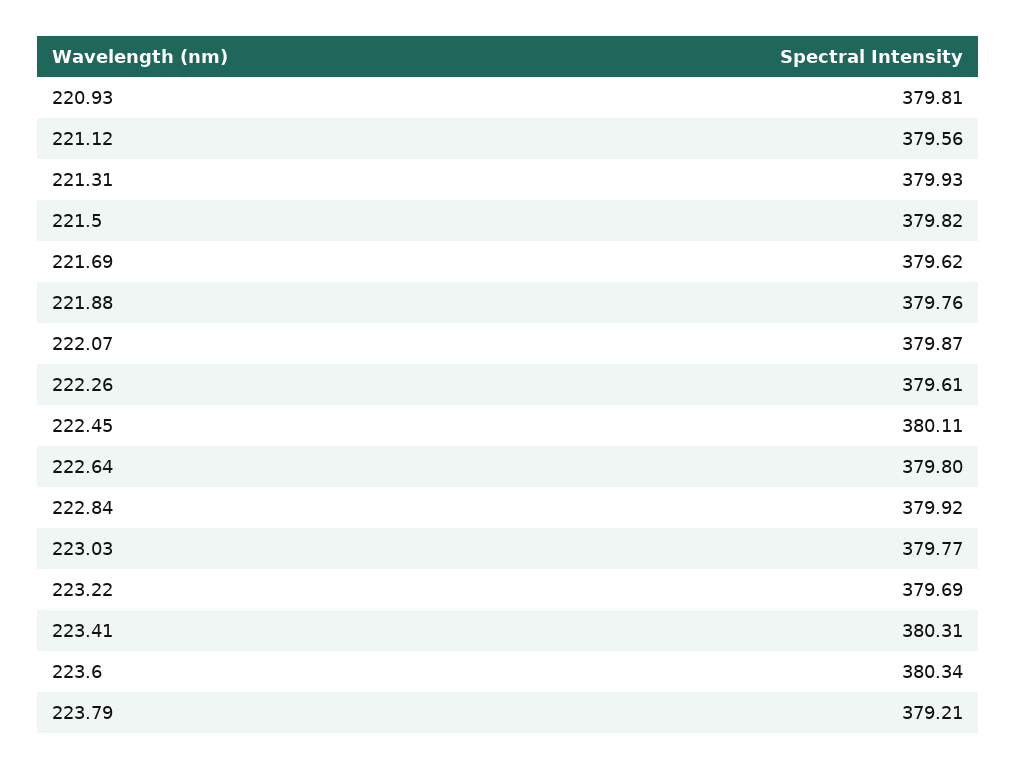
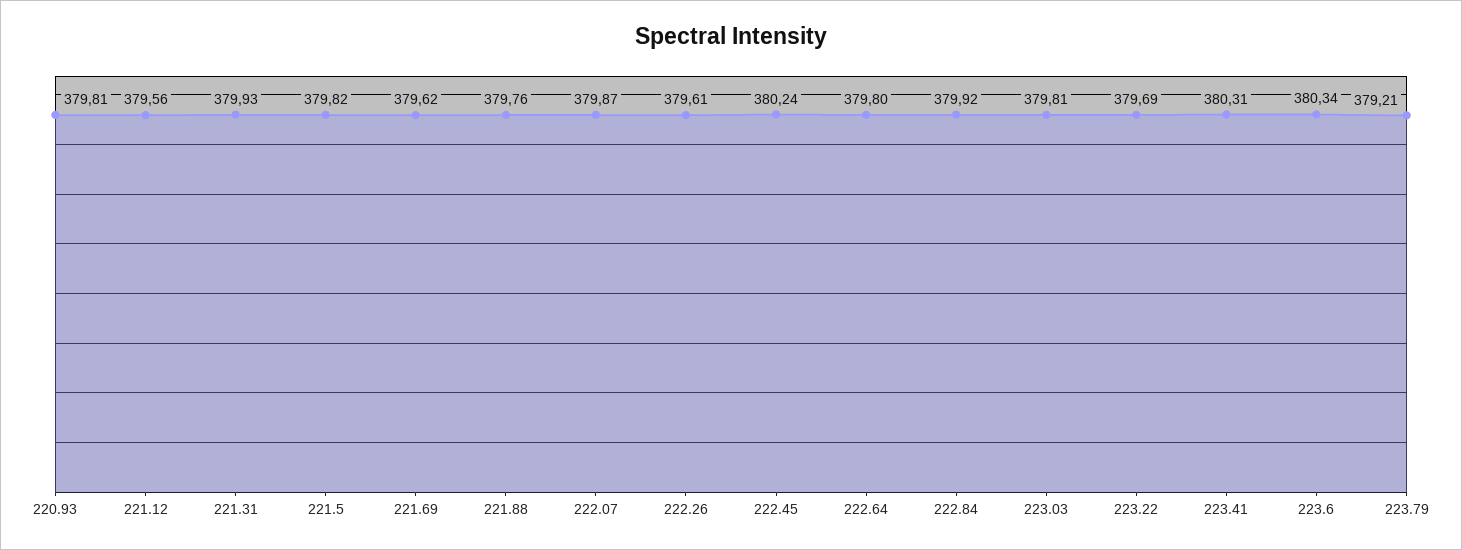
  {
    "220.93": 379.81,
    "221.12": 379.56,
    "221.31": 379.93,
    "221.5": 379.82,
    "221.69": 379.62,
    "221.88": 379.76,
    "222.07": 379.87,
    "222.26": 379.61,
-   "222.45": 380.11,
+   "222.45": 380.24,
    "222.64": 379.8,
    "222.84": 379.92,
-   "223.03": 379.77,
+   "223.03": 379.81,
    "223.22": 379.69,
    "223.41": 380.31,
    "223.6": 380.34,
    "223.79": 379.21
  }

